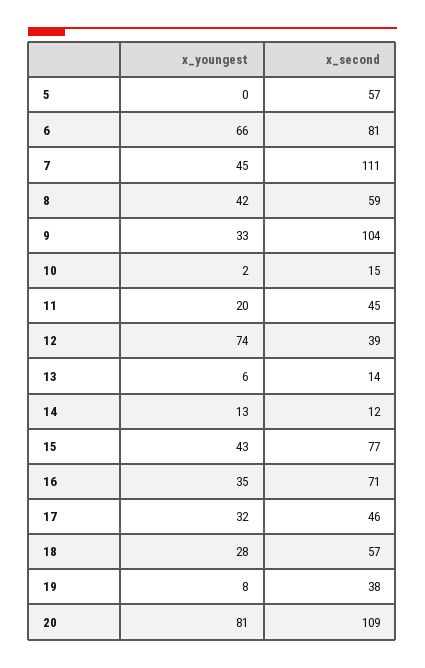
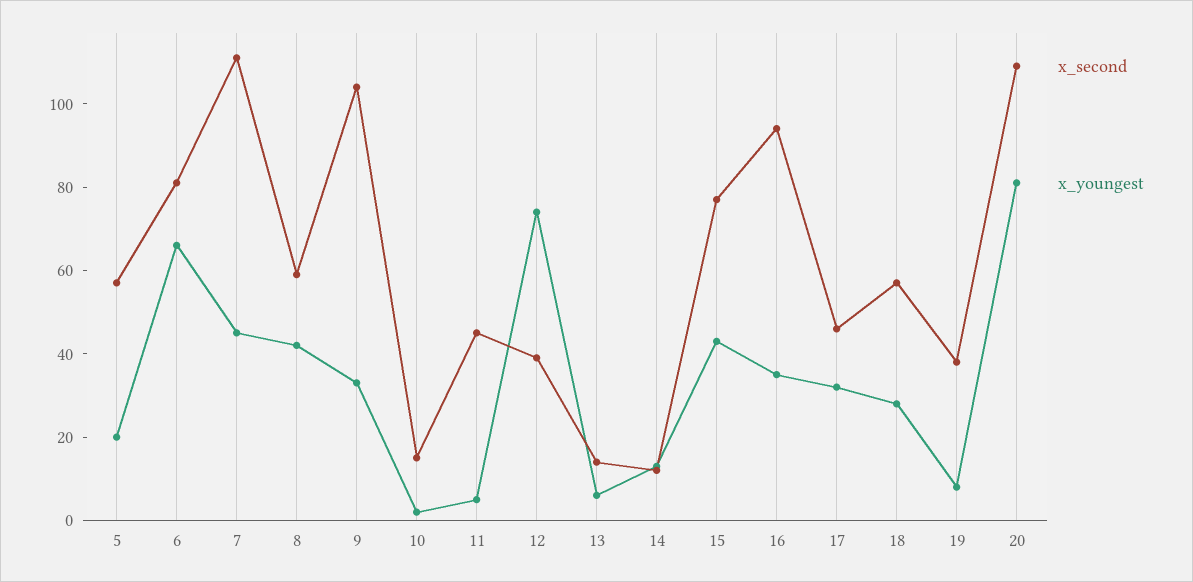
  {
    "x_youngest": {
-     "5": 0,
+     "5": 20,
      "6": 66,
      "7": 45,
      "8": 42,
      "9": 33,
      "10": 2,
-     "11": 20,
+     "11": 5,
      "12": 74,
      "13": 6,
      "14": 13,
      "15": 43,
      "16": 35,
      "17": 32,
      "18": 28,
      "19": 8,
      "20": 81
    },
    "x_second": {
      "5": 57,
      "6": 81,
      "7": 111,
      "8": 59,
      "9": 104,
      "10": 15,
      "11": 45,
      "12": 39,
      "13": 14,
      "14": 12,
      "15": 77,
-     "16": 71,
+     "16": 95,
      "17": 46,
      "18": 57,
      "19": 38,
      "20": 109
    }
  }

